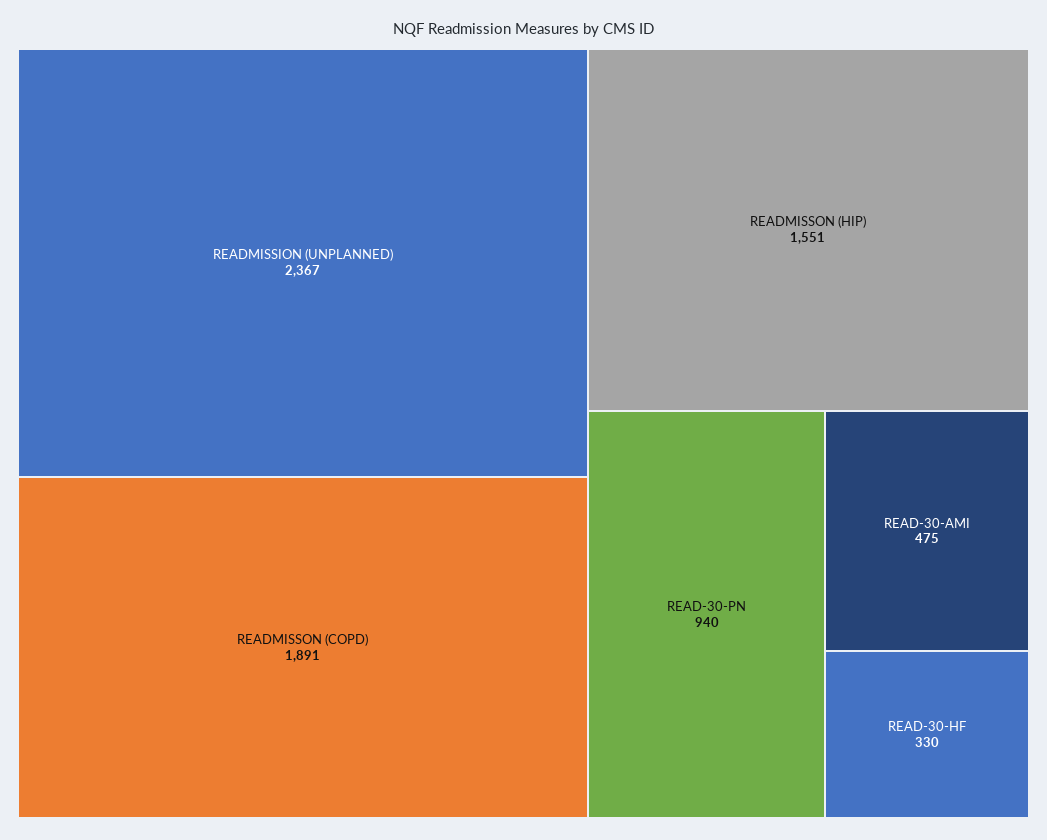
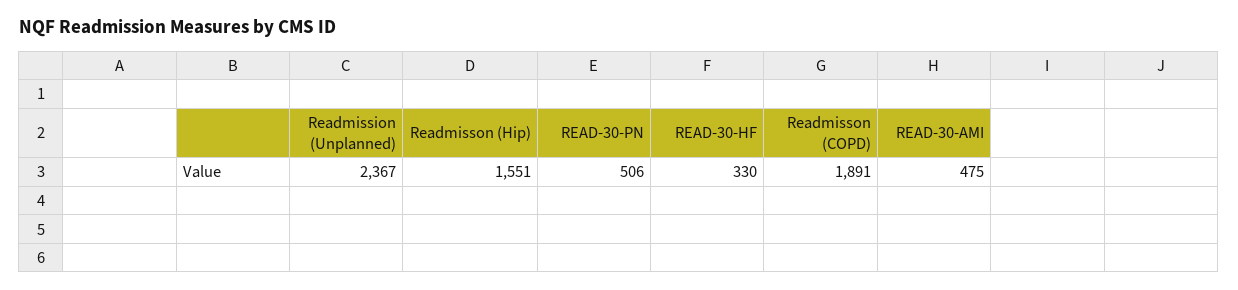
  {
    "READMISSION (UNPLANNED)": 2367,
    "READMISSON (COPD)": 1891,
    "READMISSON (HIP)": 1551,
-   "READ-30-PN": 940,
+   "READ-30-PN": 506,
    "READ-30-AMI": 475,
    "READ-30-HF": 330
  }

